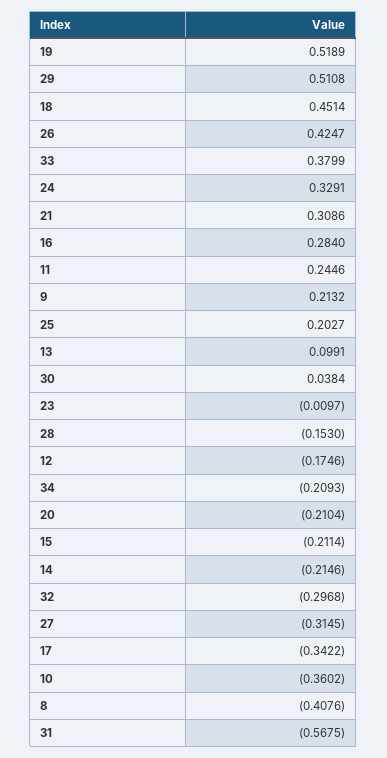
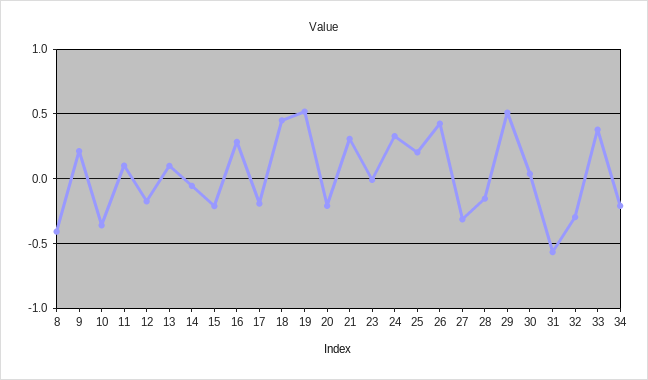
  {
    "19": 0.5189,
    "29": 0.5108,
    "18": 0.4514,
    "26": 0.4247,
    "33": 0.3799,
    "24": 0.3291,
    "21": 0.3086,
    "16": 0.284,
-   "11": 0.2446,
+   "11": 0.1,
    "9": 0.2132,
    "25": 0.2027,
    "13": 0.0991,
    "30": 0.0384,
    "23": -0.0097,
    "28": -0.153,
    "12": -0.1746,
    "34": -0.2093,
    "20": -0.2104,
    "15": -0.2114,
-   "14": -0.2146,
+   "14": -0.05,
    "32": -0.2968,
    "27": -0.3145,
-   "17": -0.3422,
+   "17": -0.2,
    "10": -0.3602,
    "8": -0.4076,
    "31": -0.5675
  }

